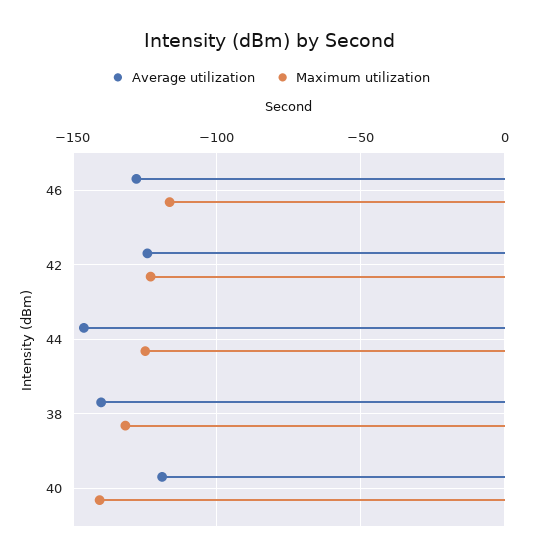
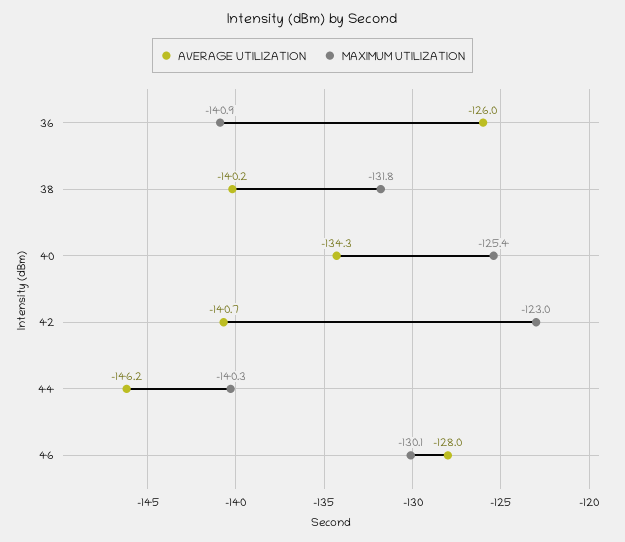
  {
    "Average utilization": {
      "46": -128,
-     "42": -125,
+     "42": -140.7,
      "44": -146.2,
      "38": -140.2,
-     "40": -120
+     "40": -134.3,
+     "36": -126
    },
    "Maximum utilization": {
-     "46": -115,
+     "46": -130.1,
      "42": -123,
-     "44": -125,
+     "44": -140.3,
      "38": -131.8,
-     "40": -140
+     "40": -125.4,
+     "36": -140.9
    }
  }

